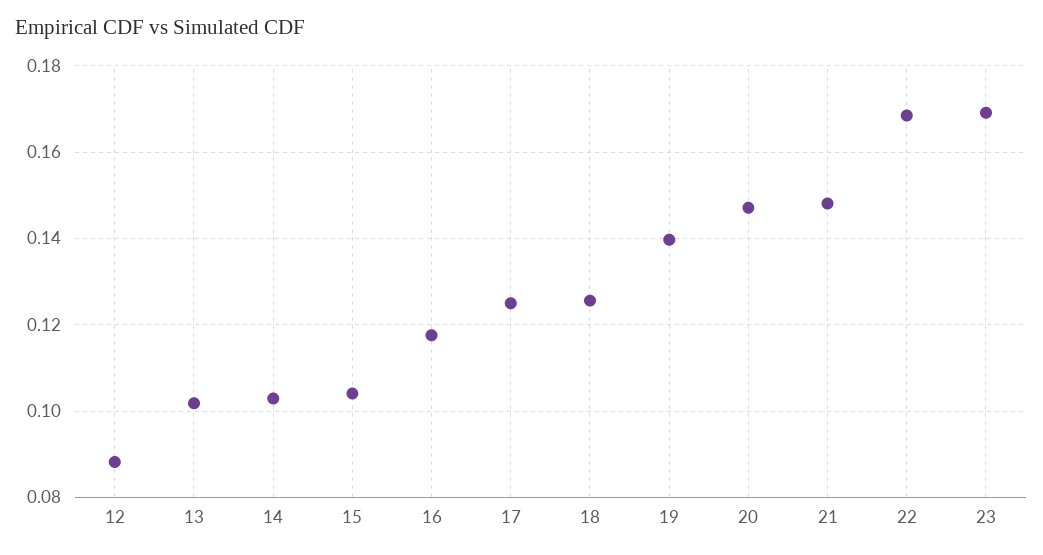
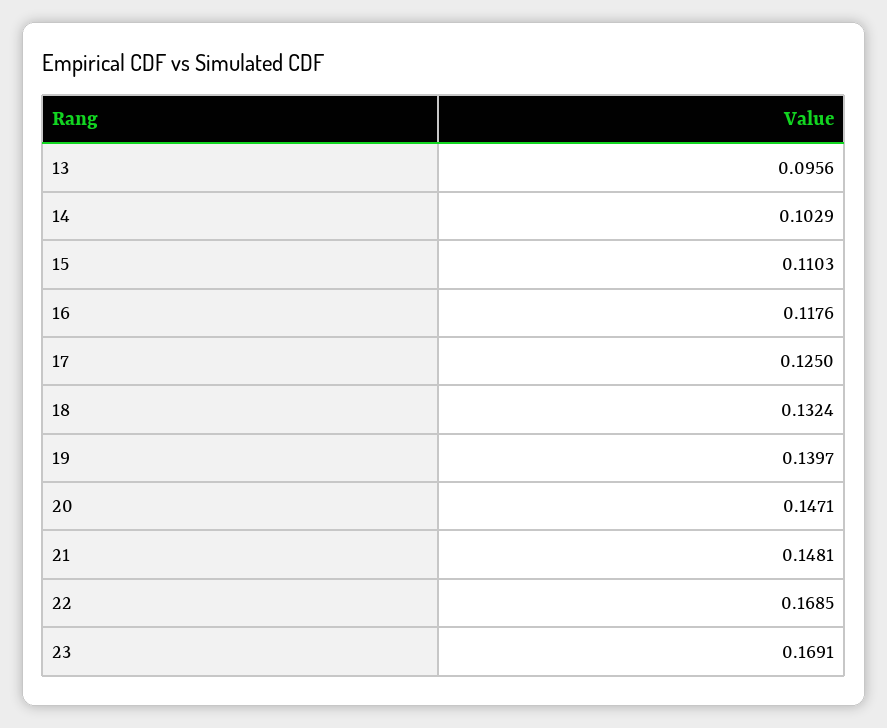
  {
-   "12": 0.088,
-   "13": 0.102,
+   "13": 0.0956,
    "14": 0.1029,
-   "15": 0.104,
+   "15": 0.1103,
    "16": 0.1176,
    "17": 0.125,
-   "18": 0.126,
+   "18": 0.1324,
    "19": 0.1397,
    "20": 0.1471,
    "21": 0.1481,
    "22": 0.1685,
    "23": 0.1691
  }

